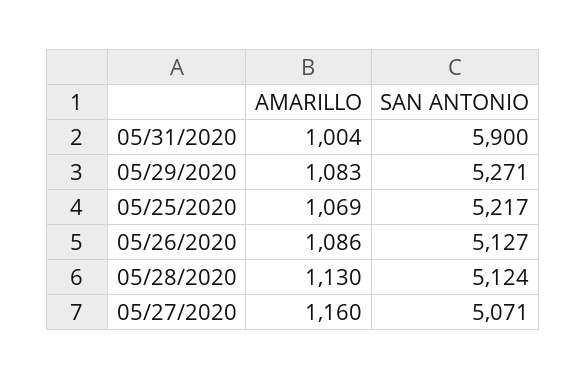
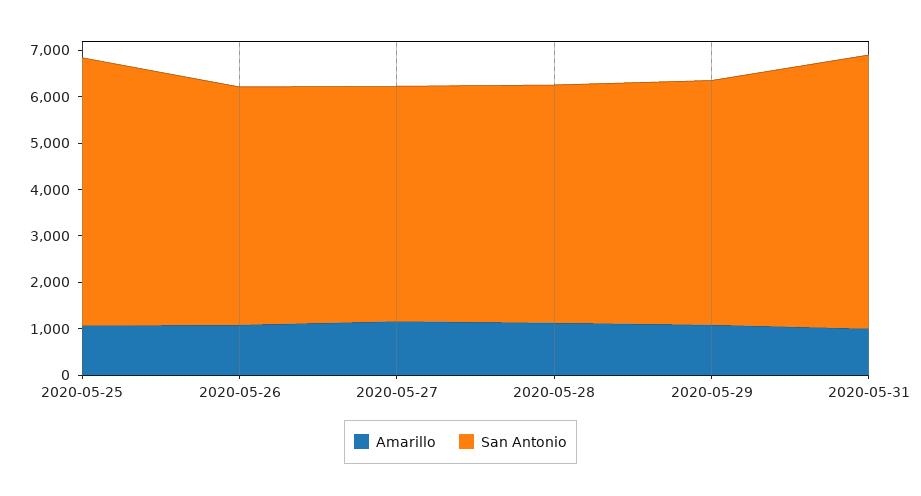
  {
    "AMARILLO": {
      "05/31/2020": 1004,
      "05/29/2020": 1083,
      "05/25/2020": 1069,
      "05/26/2020": 1086,
      "05/28/2020": 1130,
      "05/27/2020": 1160
    },
    "SAN ANTONIO": {
      "05/31/2020": 5900,
      "05/29/2020": 5271,
-     "05/25/2020": 5217,
+     "05/25/2020": 5800,
      "05/26/2020": 5127,
      "05/28/2020": 5124,
      "05/27/2020": 5071
    }
  }

